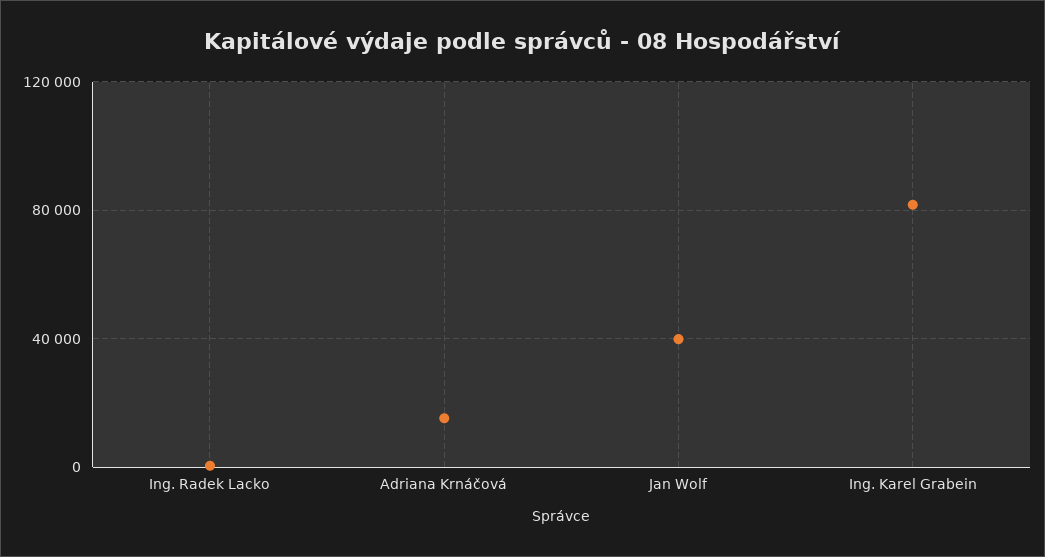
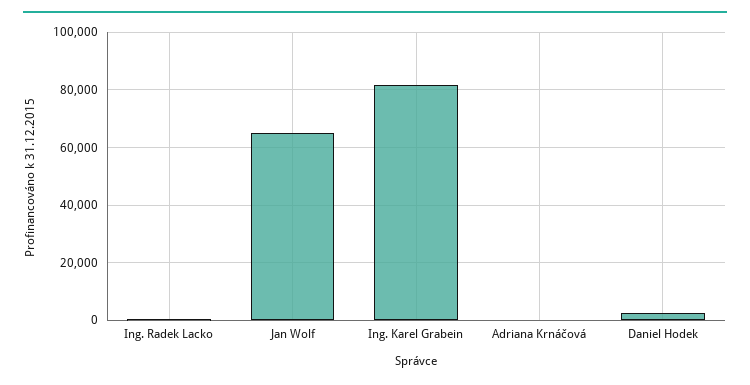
  {
    "Ing. Radek Lacko": 0,
-   "Adriana Krnáčová": 15000,
+   "Adriana Krnáčová": 0,
-   "Jan Wolf": 40000,
+   "Jan Wolf": 65000,
-   "Ing. Karel Grabein": 82500
+   "Ing. Karel Grabein": 82500,
+   "Daniel Hodek": 2500
  }

